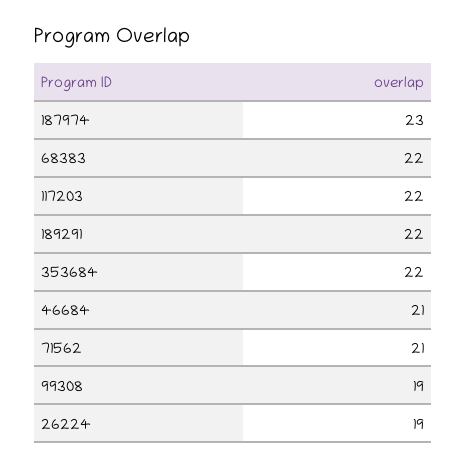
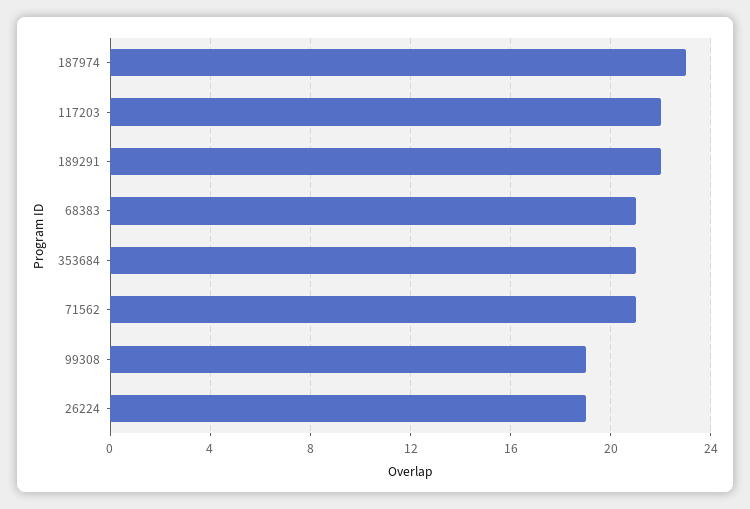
  {
    "187974": 23,
-   "68383": 22,
+   "68383": 21,
    "117203": 22,
    "189291": 22,
-   "353684": 22,
+   "353684": 21,
-   "46684": 21,
    "71562": 21,
    "99308": 19,
    "26224": 19
  }

